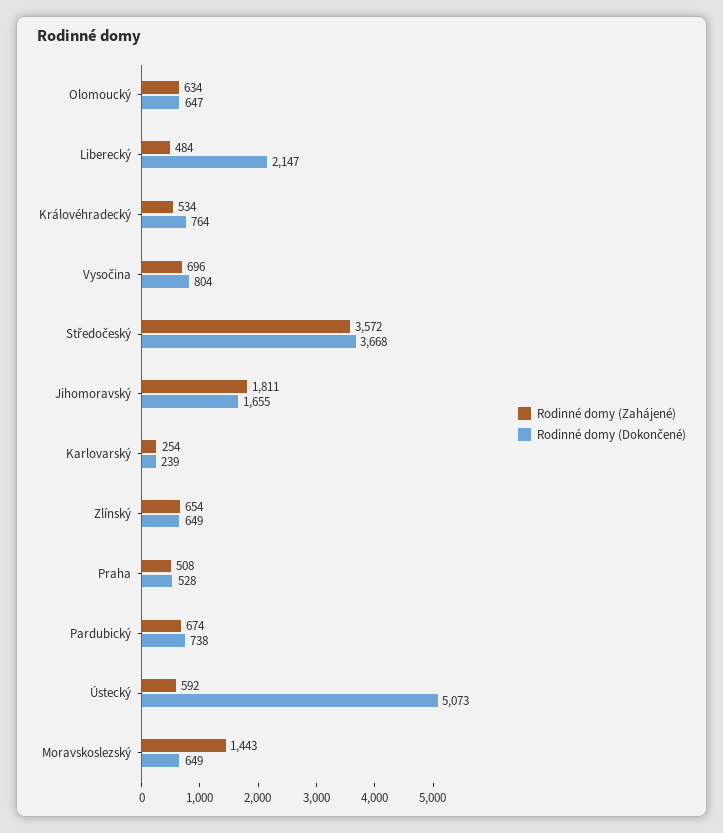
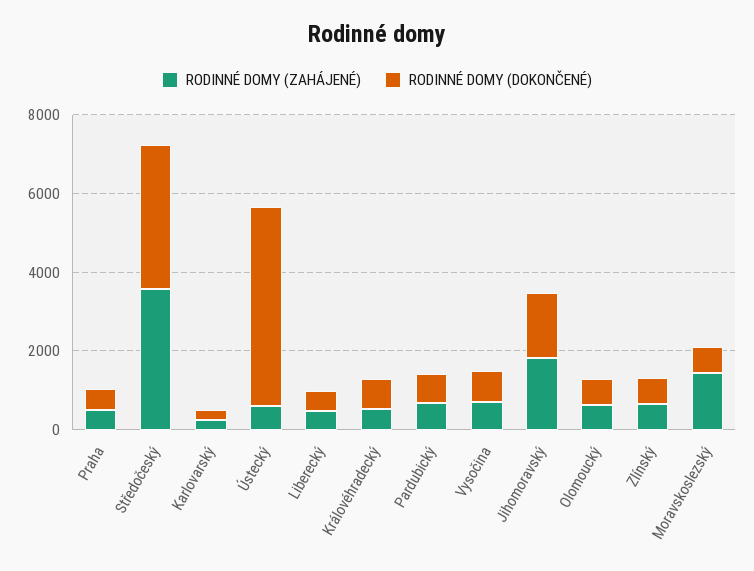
  {
    "Rodinné domy (Zahájené)": {
      "Olomoucký": 634,
      "Liberecký": 484,
      "Královéhradecký": 534,
      "Vysočina": 696,
      "Středočeský": 3572,
      "Jihomoravský": 1811,
      "Karlovarský": 254,
      "Zlínský": 654,
      "Praha": 508,
      "Pardubický": 674,
      "Ústecký": 592,
      "Moravskoslezský": 1443
    },
    "Rodinné domy (Dokončené)": {
      "Olomoucký": 647,
-     "Liberecký": 2147,
+     "Liberecký": 500,
      "Královéhradecký": 764,
      "Vysočina": 804,
      "Středočeský": 3668,
      "Jihomoravský": 1655,
      "Karlovarský": 239,
      "Zlínský": 649,
      "Praha": 528,
      "Pardubický": 738,
      "Ústecký": 5073,
      "Moravskoslezský": 649
    }
  }

